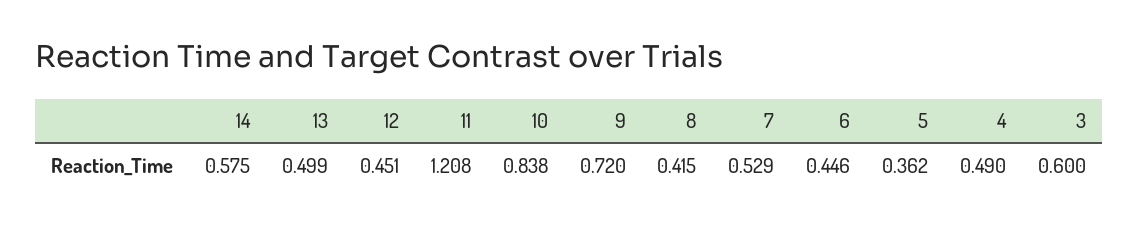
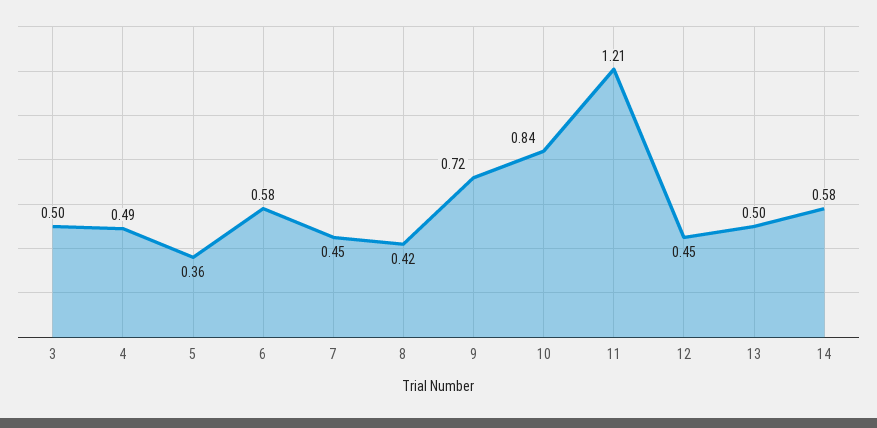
  {
    "14": 0.575,
    "13": 0.499,
    "12": 0.451,
    "11": 1.208,
    "10": 0.838,
    "9": 0.72,
    "8": 0.415,
-   "7": 0.529,
+   "7": 0.45,
-   "6": 0.446,
+   "6": 0.58,
    "5": 0.362,
    "4": 0.49,
-   "3": 0.6
+   "3": 0.5
  }

